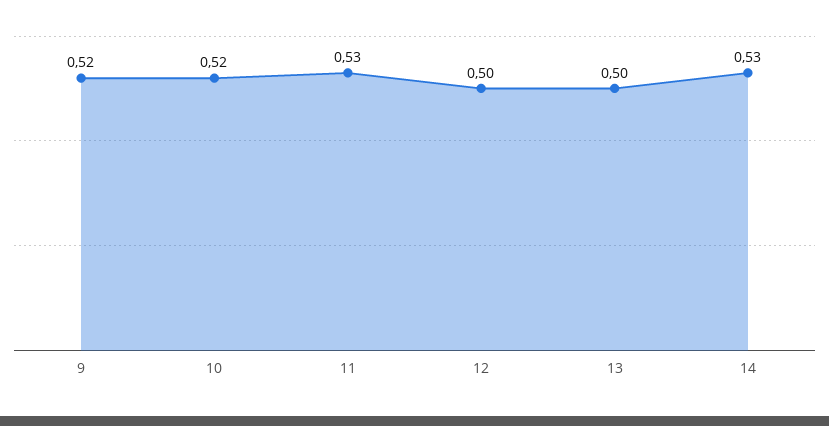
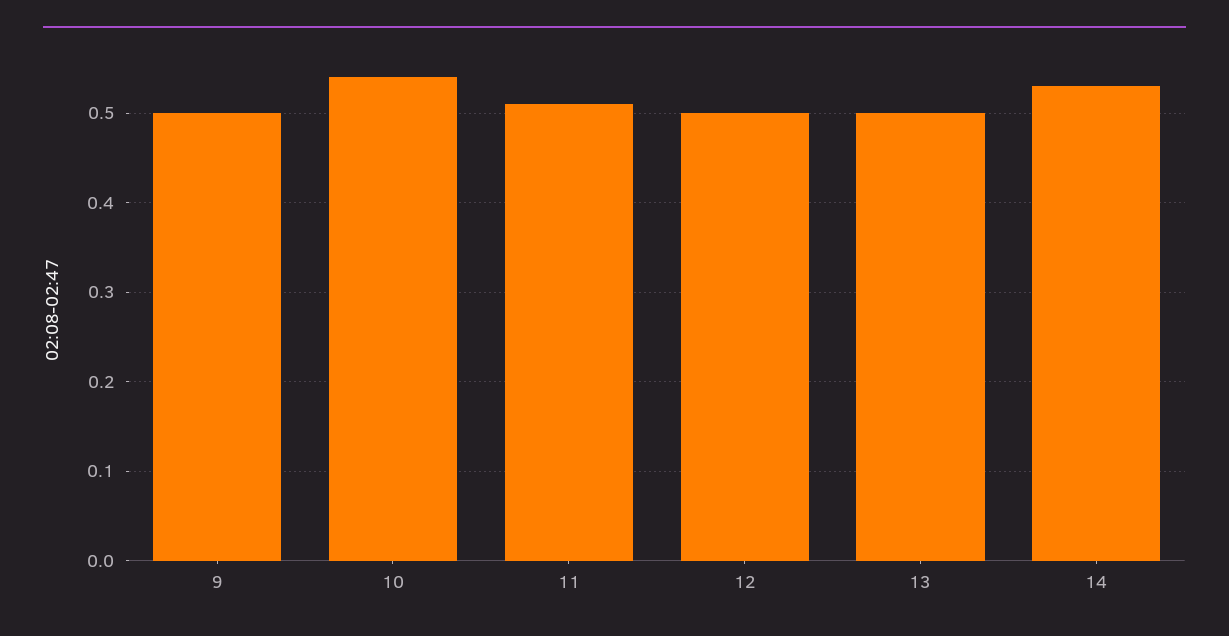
  {
-   "9": 0.52,
+   "9": 0.5,
-   "10": 0.52,
+   "10": 0.54,
-   "11": 0.53,
+   "11": 0.51,
    "12": 0.5,
    "13": 0.5,
    "14": 0.53
  }

